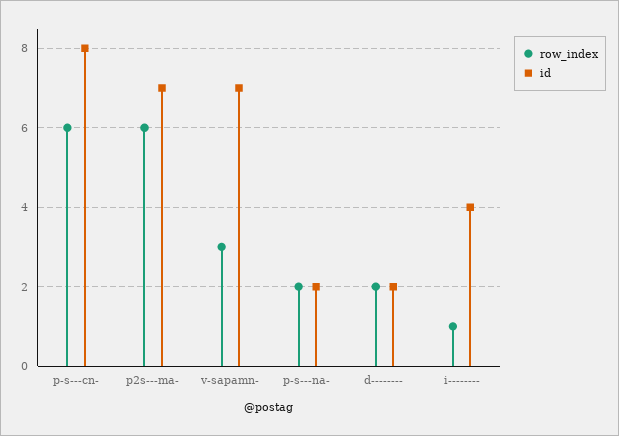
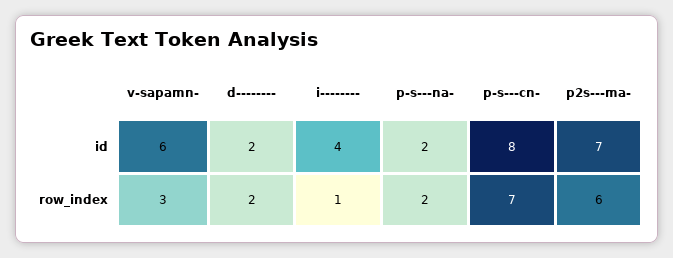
  {
    "row_index": {
-     "p-s---cn-": 6,
+     "p-s---cn-": 7,
      "p2s---ma-": 6,
      "v-sapamn-": 3,
      "p-s---na-": 2,
      "d--------": 2,
      "i--------": 1
    },
    "id": {
      "p-s---cn-": 8,
      "p2s---ma-": 7,
-     "v-sapamn-": 7,
+     "v-sapamn-": 6,
      "p-s---na-": 2,
      "d--------": 2,
      "i--------": 4
    }
  }

